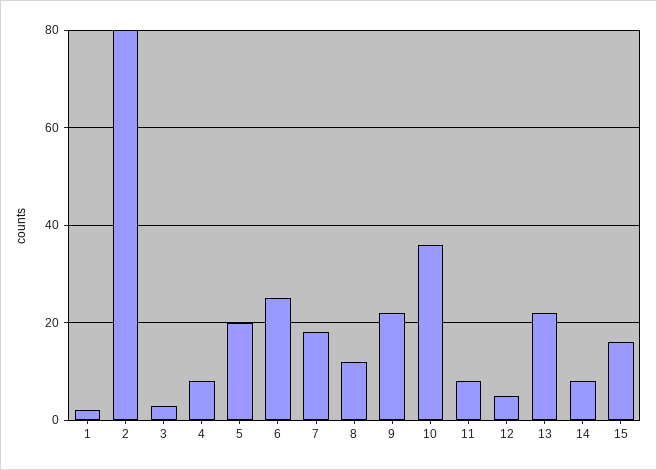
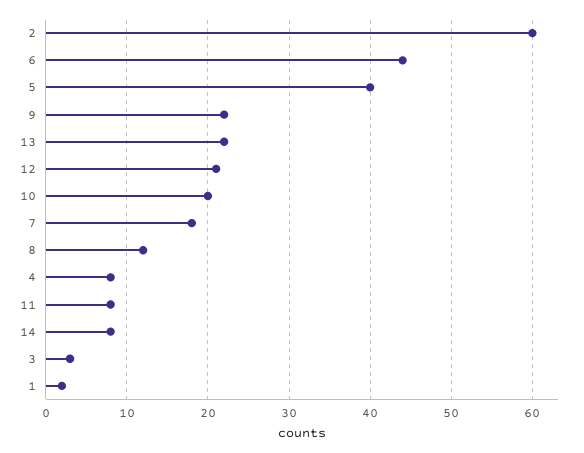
  {
    "1": 2,
-   "2": 80,
+   "2": 60,
    "3": 3,
    "4": 8,
-   "5": 20,
+   "5": 40,
-   "6": 25,
+   "6": 44,
    "7": 18,
    "8": 12,
    "9": 22,
-   "10": 35,
+   "10": 20,
    "11": 8,
-   "12": 5,
+   "12": 21,
    "13": 22,
-   "14": 8,
+   "14": 8
-   "15": 15
  }

